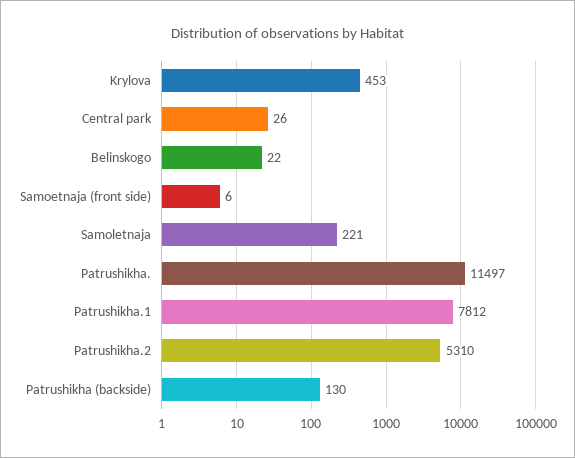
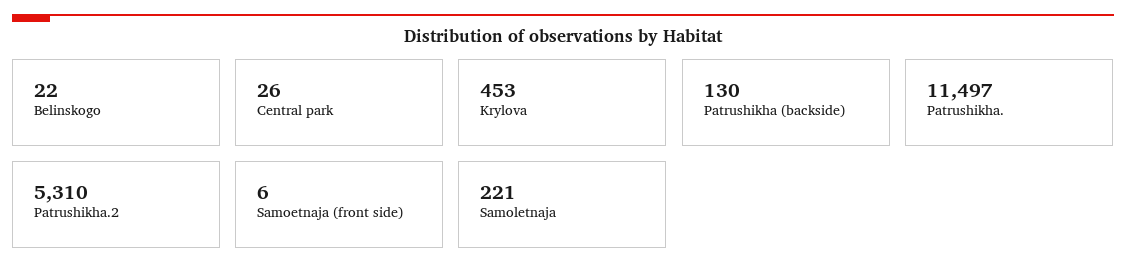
  {
    "Krylova": 453,
    "Central park": 26,
    "Belinskogo": 22,
    "Samoetnaja (front side)": 6,
    "Samoletnaja": 221,
    "Patrushikha.": 11497,
-   "Patrushikha.1": 7812,
    "Patrushikha.2": 5310,
    "Patrushikha (backside)": 130
  }

